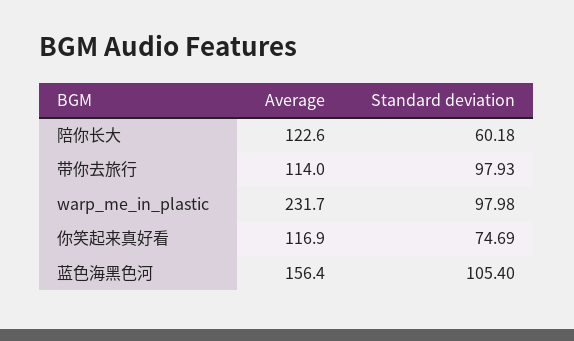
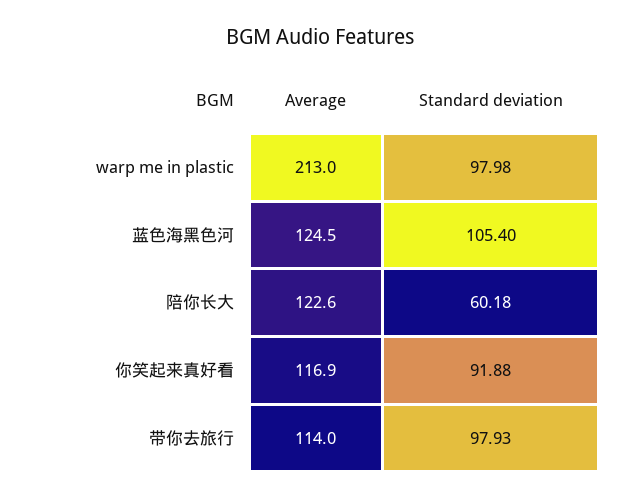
  {
    "Average": {
      "陪你长大": 122.6,
      "带你去旅行": 114,
-     "warp_me_in_plastic": 231.7,
+     "warp_me_in_plastic": 213,
      "你笑起来真好看": 116.9,
-     "蓝色海黑色河": 156.4
+     "蓝色海黑色河": 124.5
    },
    "Standard deviation": {
      "陪你长大": 60.18,
      "带你去旅行": 97.93,
      "warp_me_in_plastic": 97.98,
-     "你笑起来真好看": 74.69,
+     "你笑起来真好看": 91.88,
      "蓝色海黑色河": 105.4
    }
  }

